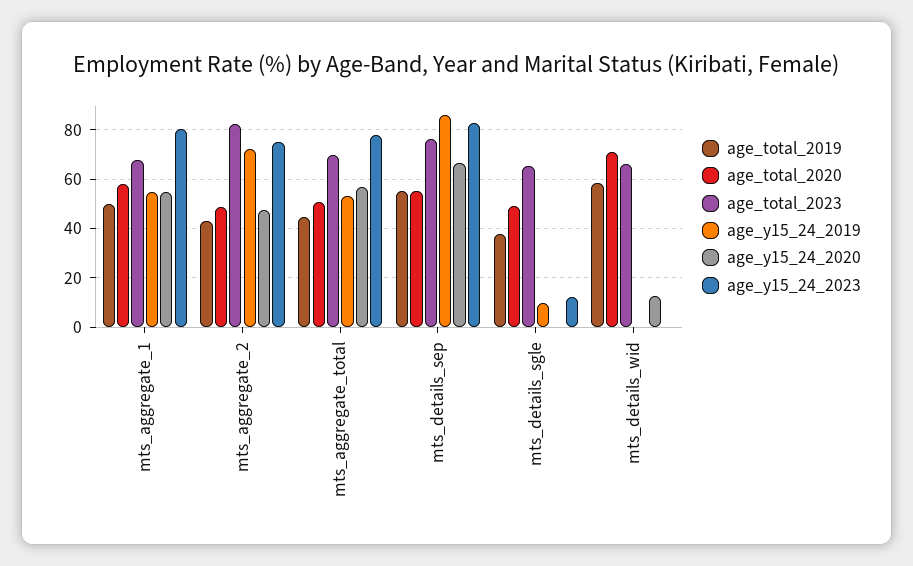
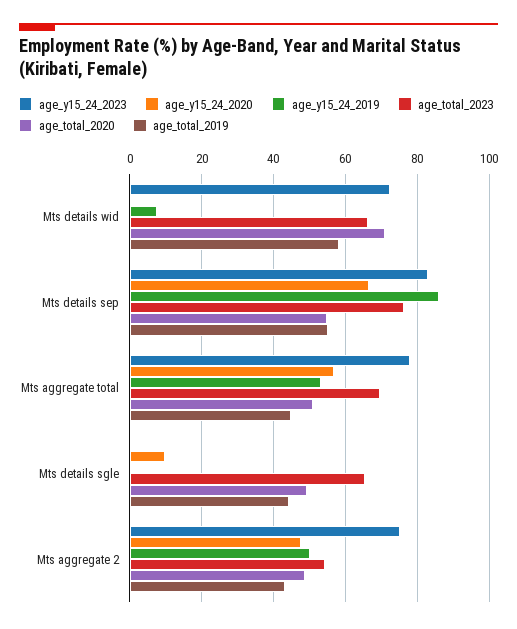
  {
    "age_total_2019": {
-     "mts_aggregate_1": 50,
      "mts_aggregate_2": 44,
      "mts_aggregate_total": 44,
      "mts_details_sep": 56,
-     "mts_details_sgle": 37.5,
+     "mts_details_sgle": 44,
      "mts_details_wid": 58
    },
    "age_total_2020": {
-     "mts_aggregate_1": 57.5,
      "mts_aggregate_2": 48,
      "mts_aggregate_total": 50,
      "mts_details_sep": 56,
      "mts_details_sgle": 50,
      "mts_details_wid": 70
    },
    "age_total_2023": {
-     "mts_aggregate_1": 67.5,
-     "mts_aggregate_2": 82.5,
+     "mts_aggregate_2": 54,
      "mts_aggregate_total": 70,
      "mts_details_sep": 76,
      "mts_details_sgle": 66,
      "mts_details_wid": 66
    },
    "age_y15_24_2019": {
-     "mts_aggregate_1": 55,
-     "mts_aggregate_2": 72.5,
+     "mts_aggregate_2": 50,
      "mts_aggregate_total": 54,
      "mts_details_sep": 86,
-     "mts_details_sgle": 10,
+     "mts_details_sgle": 0,
-     "mts_details_wid": 0
+     "mts_details_wid": 8
    },
    "age_y15_24_2020": {
-     "mts_aggregate_1": 55,
      "mts_aggregate_2": 48,
      "mts_aggregate_total": 56,
      "mts_details_sep": 66,
-     "mts_details_sgle": 0,
+     "mts_details_sgle": 10,
-     "mts_details_wid": 12.5
+     "mts_details_wid": 0
    },
    "age_y15_24_2023": {
-     "mts_aggregate_1": 80,
      "mts_aggregate_2": 76,
      "mts_aggregate_total": 78,
      "mts_details_sep": 82,
-     "mts_details_sgle": 12.5,
+     "mts_details_sgle": 0,
-     "mts_details_wid": 0
+     "mts_details_wid": 72
    }
  }

